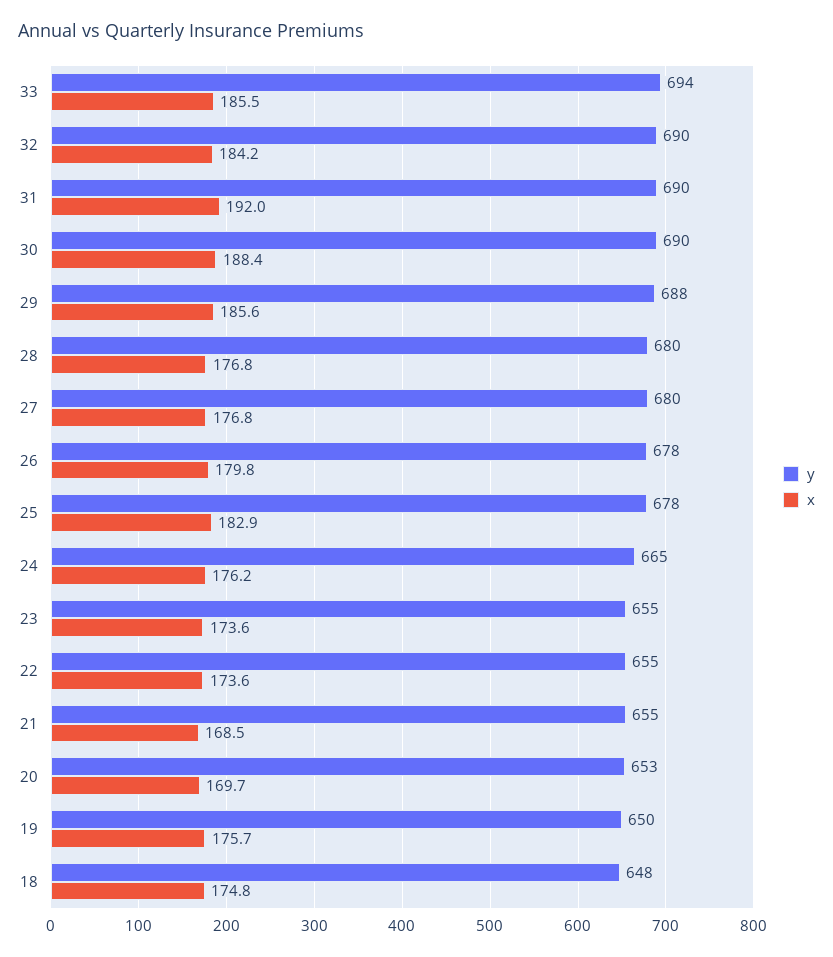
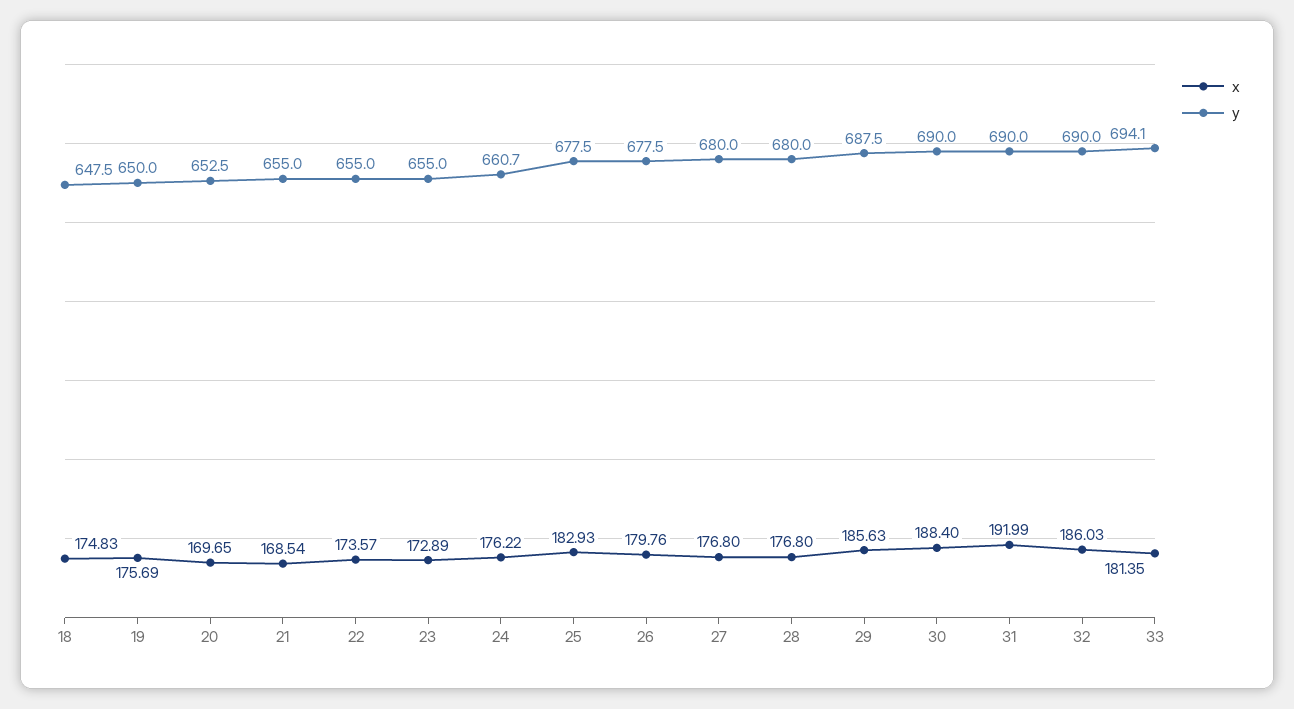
  {
    "y": {
      "33": 694.1,
      "32": 690,
      "31": 690,
      "30": 690,
      "29": 687.5,
      "28": 680,
      "27": 680,
      "26": 677.5,
      "25": 677.5,
-     "24": 665,
+     "24": 660.7,
      "23": 655,
      "22": 655,
      "21": 655,
      "20": 652.5,
      "19": 650,
      "18": 647.5
    },
    "x": {
-     "33": 185.5,
+     "33": 181.35,
-     "32": 184.2,
+     "32": 186.03,
      "31": 191.99,
      "30": 188.4,
      "29": 185.63,
      "28": 176.8,
      "27": 176.8,
      "26": 179.76,
      "25": 182.93,
      "24": 176.22,
-     "23": 173.6,
+     "23": 172.89,
      "22": 173.57,
      "21": 168.54,
      "20": 169.65,
      "19": 175.69,
      "18": 174.83
    }
  }

